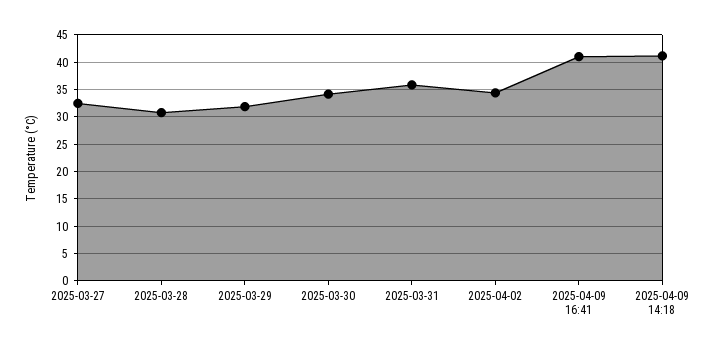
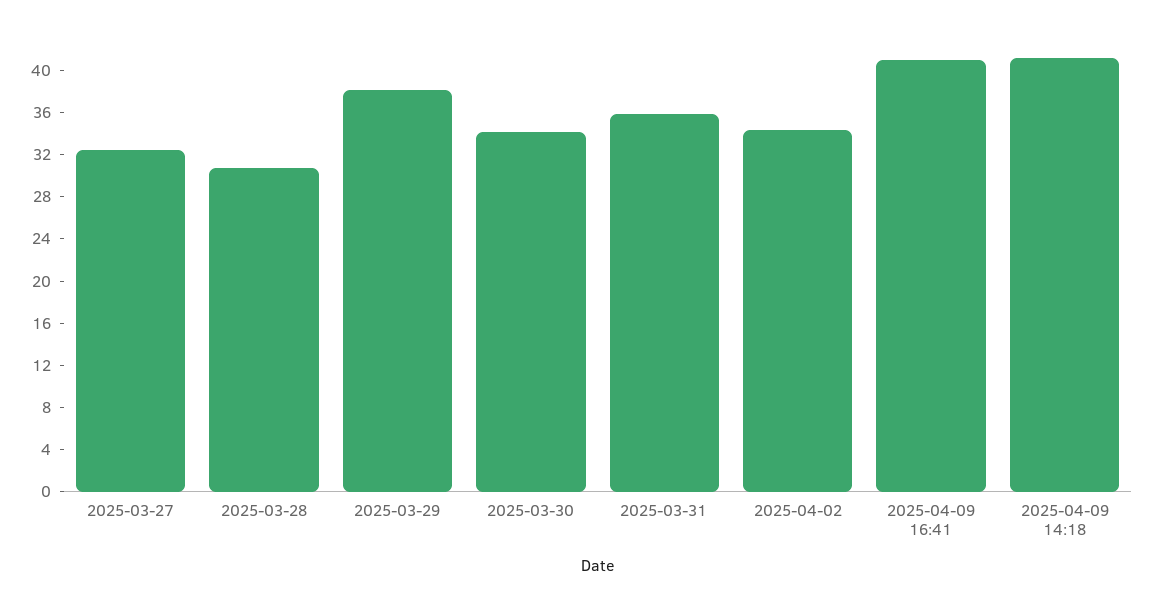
  {
    "2025-03-27": 32,
    "2025-03-28": 31,
-   "2025-03-29": 32.5,
+   "2025-03-29": 38,
    "2025-03-30": 34,
    "2025-03-31": 36,
    "2025-04-02": 34,
    "2025-04-09 16:41": 41,
    "2025-04-09 14:18": 41
  }

